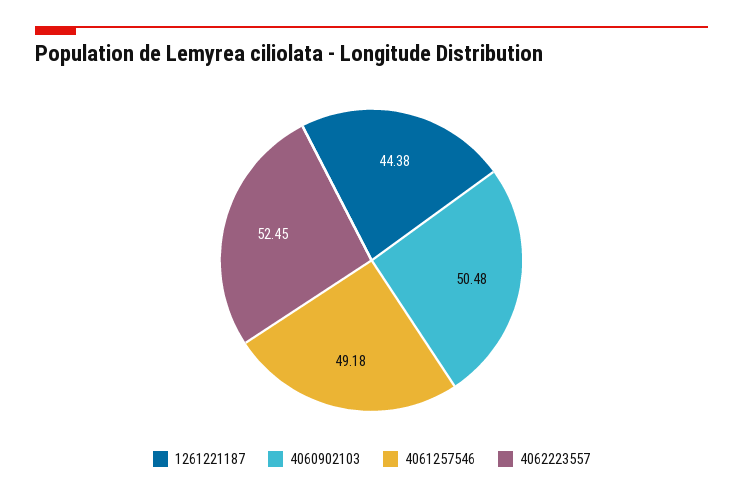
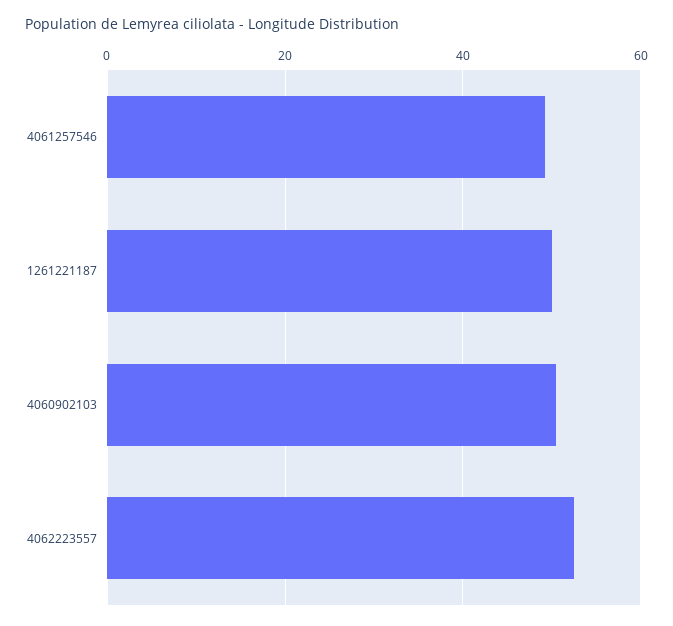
  {
-   "1261221187": 44.38,
+   "1261221187": 50,
    "4060902103": 50.48,
    "4061257546": 49.18,
    "4062223557": 52.45
  }

